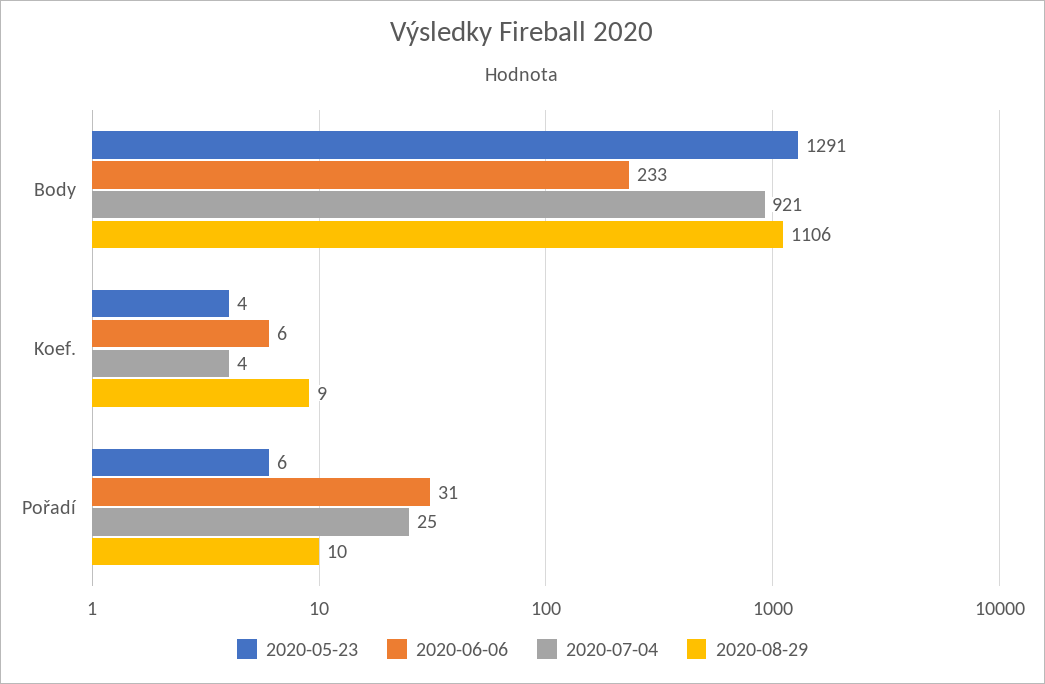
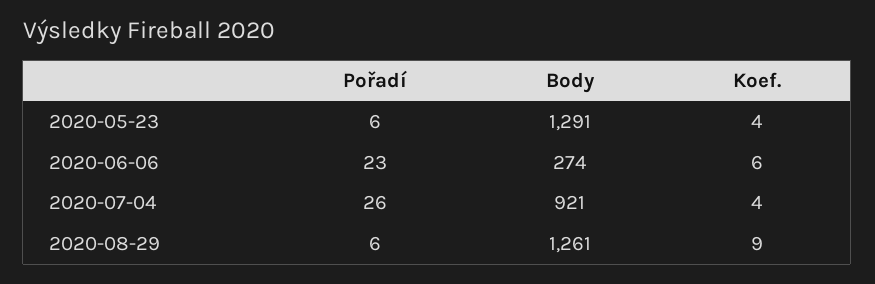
  {
    "2020-05-23": {
      "Body": 1291,
      "Koef.": 4,
      "Pořadí": 6
    },
    "2020-06-06": {
-     "Body": 233,
+     "Body": 274,
      "Koef.": 6,
-     "Pořadí": 31
+     "Pořadí": 23
    },
    "2020-07-04": {
      "Body": 921,
      "Koef.": 4,
-     "Pořadí": 25
+     "Pořadí": 26
    },
    "2020-08-29": {
-     "Body": 1106,
+     "Body": 1261,
      "Koef.": 9,
-     "Pořadí": 10
+     "Pořadí": 6
    }
  }

